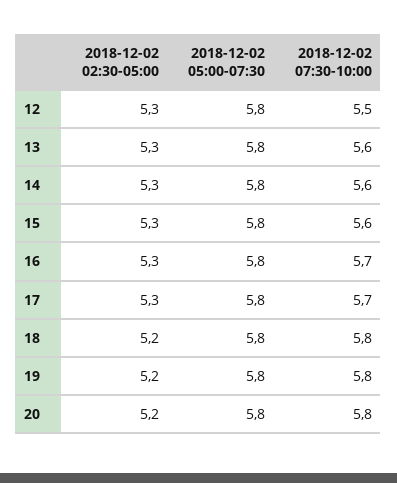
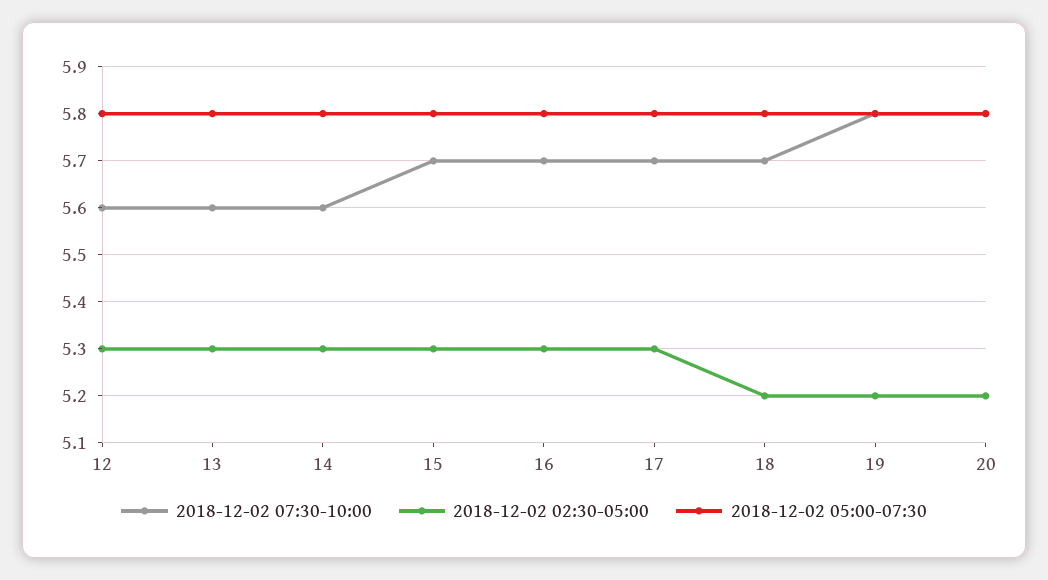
  {
    "2018-12-02 02:30-05:00": {
      "12": 5.3,
      "13": 5.3,
      "14": 5.3,
      "15": 5.3,
      "16": 5.3,
      "17": 5.3,
      "18": 5.2,
      "19": 5.2,
      "20": 5.2
    },
    "2018-12-02 05:00-07:30": {
      "12": 5.8,
      "13": 5.8,
      "14": 5.8,
      "15": 5.8,
      "16": 5.8,
      "17": 5.8,
      "18": 5.8,
      "19": 5.8,
      "20": 5.8
    },
    "2018-12-02 07:30-10:00": {
-     "12": 5.5,
+     "12": 5.6,
      "13": 5.6,
      "14": 5.6,
-     "15": 5.6,
+     "15": 5.7,
      "16": 5.7,
      "17": 5.7,
-     "18": 5.8,
+     "18": 5.7,
      "19": 5.8,
      "20": 5.8
    }
  }

